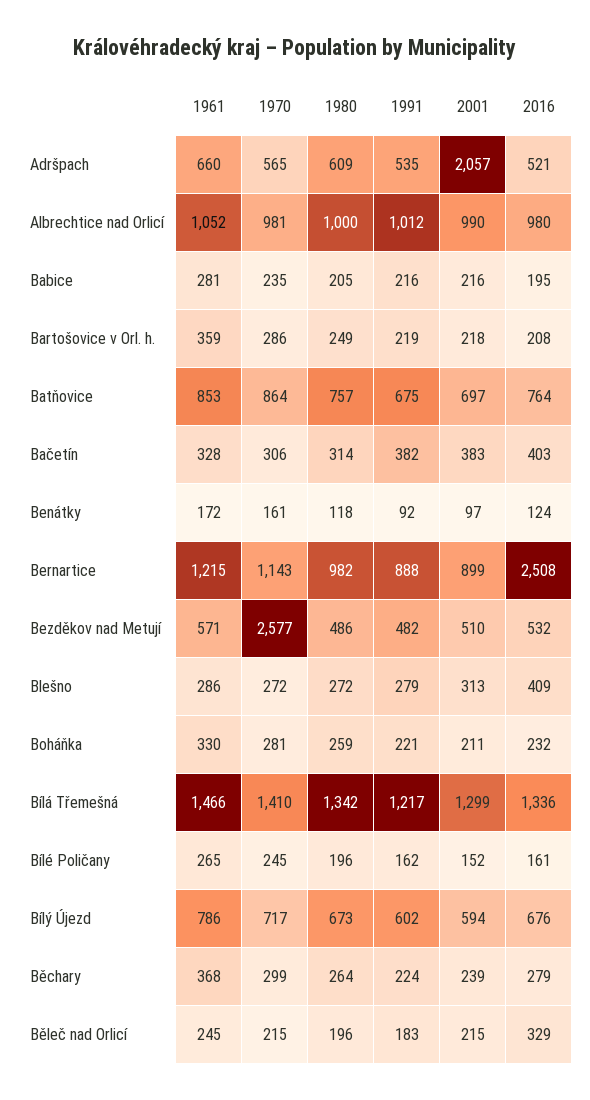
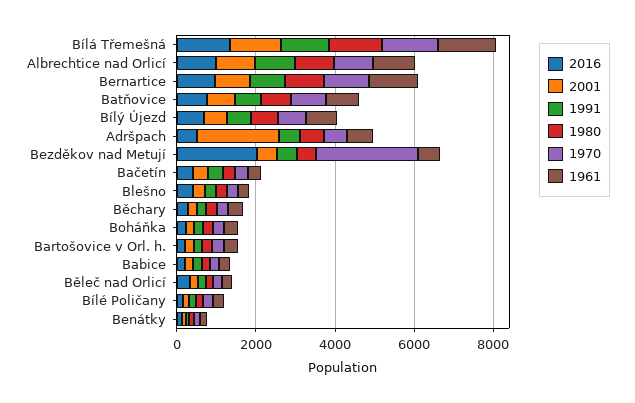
  {
    "1961": {
      "Adršpach": 660,
      "Albrechtice nad Orlicí": 1052,
      "Babice": 281,
      "Bartošovice v Orl. h.": 359,
      "Batňovice": 853,
      "Bačetín": 328,
      "Benátky": 172,
      "Bernartice": 1215,
      "Bezděkov nad Metují": 571,
      "Blešno": 286,
      "Boháňka": 330,
      "Bílá Třemešná": 1466,
      "Bílé Poličany": 265,
      "Bílý Újezd": 786,
      "Běchary": 368,
      "Běleč nad Orlicí": 245
    },
    "1970": {
      "Adršpach": 565,
      "Albrechtice nad Orlicí": 981,
      "Babice": 235,
      "Bartošovice v Orl. h.": 286,
      "Batňovice": 864,
      "Bačetín": 306,
      "Benátky": 161,
      "Bernartice": 1143,
      "Bezděkov nad Metují": 2577,
      "Blešno": 272,
      "Boháňka": 281,
      "Bílá Třemešná": 1410,
      "Bílé Poličany": 245,
      "Bílý Újezd": 717,
      "Běchary": 299,
      "Běleč nad Orlicí": 215
    },
    "1980": {
      "Adršpach": 609,
      "Albrechtice nad Orlicí": 1000,
      "Babice": 205,
      "Bartošovice v Orl. h.": 249,
      "Batňovice": 757,
      "Bačetín": 314,
      "Benátky": 118,
      "Bernartice": 982,
      "Bezděkov nad Metují": 486,
      "Blešno": 272,
      "Boháňka": 259,
      "Bílá Třemešná": 1342,
      "Bílé Poličany": 196,
      "Bílý Újezd": 673,
      "Běchary": 264,
      "Běleč nad Orlicí": 196
    },
    "1991": {
      "Adršpach": 535,
      "Albrechtice nad Orlicí": 1012,
      "Babice": 216,
      "Bartošovice v Orl. h.": 219,
      "Batňovice": 675,
      "Bačetín": 382,
      "Benátky": 92,
      "Bernartice": 888,
      "Bezděkov nad Metují": 482,
      "Blešno": 279,
      "Boháňka": 221,
      "Bílá Třemešná": 1217,
      "Bílé Poličany": 162,
      "Bílý Újezd": 602,
      "Běchary": 224,
      "Běleč nad Orlicí": 183
    },
    "2001": {
      "Adršpach": 2057,
      "Albrechtice nad Orlicí": 990,
      "Babice": 216,
      "Bartošovice v Orl. h.": 218,
      "Batňovice": 697,
      "Bačetín": 383,
      "Benátky": 97,
      "Bernartice": 899,
      "Bezděkov nad Metují": 510,
      "Blešno": 313,
      "Boháňka": 211,
      "Bílá Třemešná": 1299,
      "Bílé Poličany": 152,
      "Bílý Újezd": 594,
      "Běchary": 239,
      "Běleč nad Orlicí": 215
    },
    "2016": {
      "Adršpach": 521,
      "Albrechtice nad Orlicí": 980,
      "Babice": 195,
      "Bartošovice v Orl. h.": 208,
      "Batňovice": 764,
      "Bačetín": 403,
      "Benátky": 124,
-     "Bernartice": 2508,
+     "Bernartice": 1000,
-     "Bezděkov nad Metují": 532,
+     "Bezděkov nad Metují": 2000,
      "Blešno": 409,
      "Boháňka": 232,
      "Bílá Třemešná": 1336,
      "Bílé Poličany": 161,
      "Bílý Újezd": 676,
      "Běchary": 279,
      "Běleč nad Orlicí": 329
    }
  }

